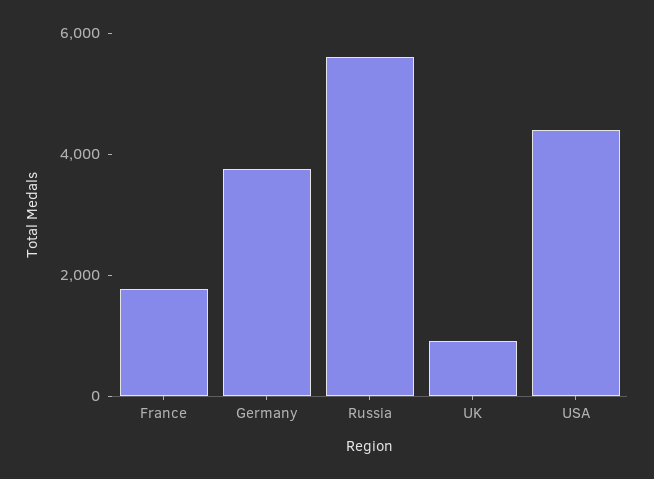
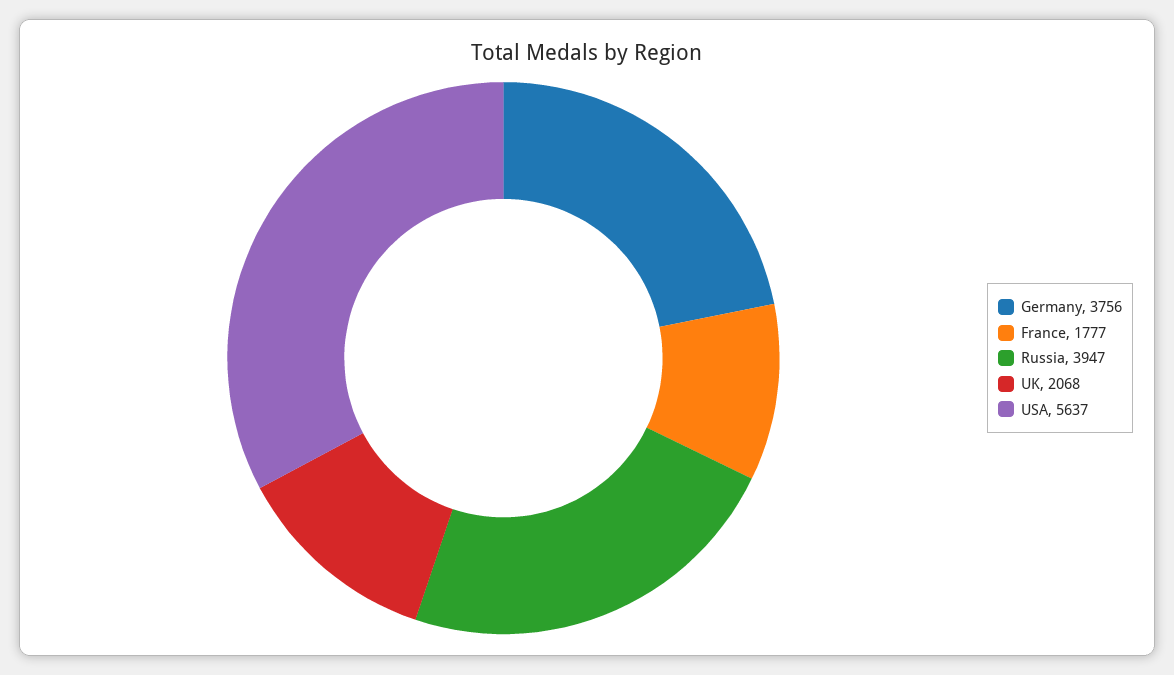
  {
    "France": 1777,
    "Germany": 3756,
-   "Russia": 5500,
+   "Russia": 3947,
-   "UK": 1000,
+   "UK": 2068,
-   "USA": 4500
+   "USA": 5637
  }

